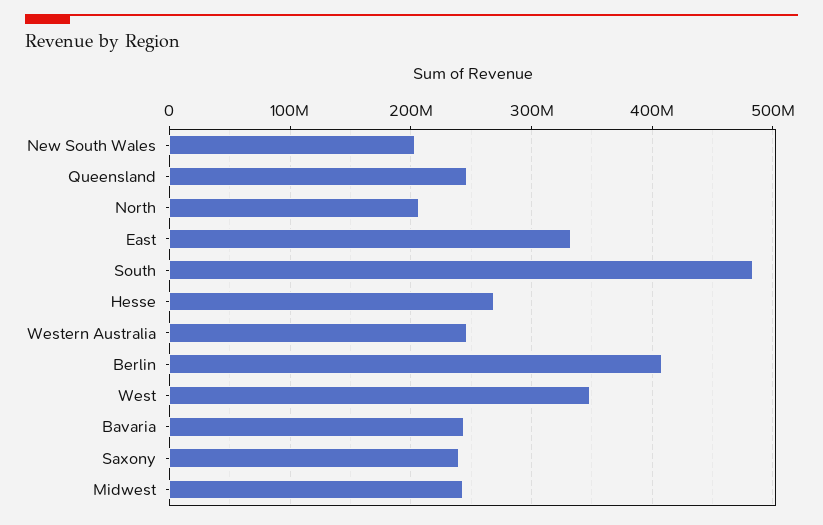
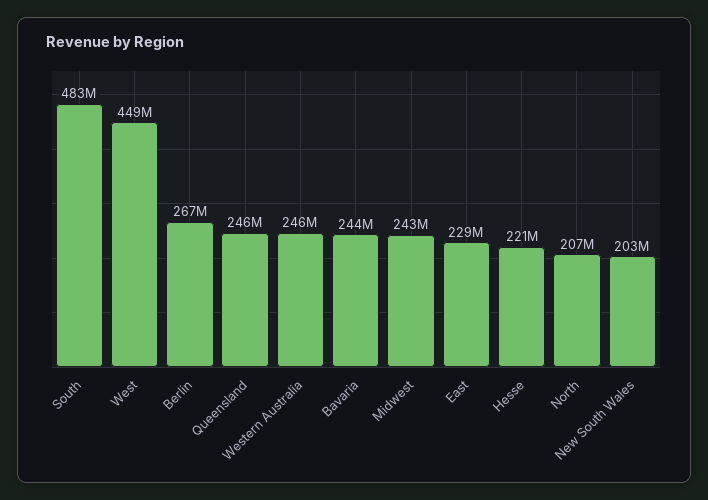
  {
    "New South Wales": 203000000,
    "Queensland": 246000000,
    "North": 207000000,
-   "East": 330000000,
+   "East": 229000000,
    "South": 483000000,
-   "Hesse": 270000000,
+   "Hesse": 221000000,
    "Western Australia": 246000000,
-   "Berlin": 410000000,
+   "Berlin": 267000000,
-   "West": 350000000,
+   "West": 449000000,
    "Bavaria": 244000000,
-   "Saxony": 240000000,
    "Midwest": 243000000
  }

